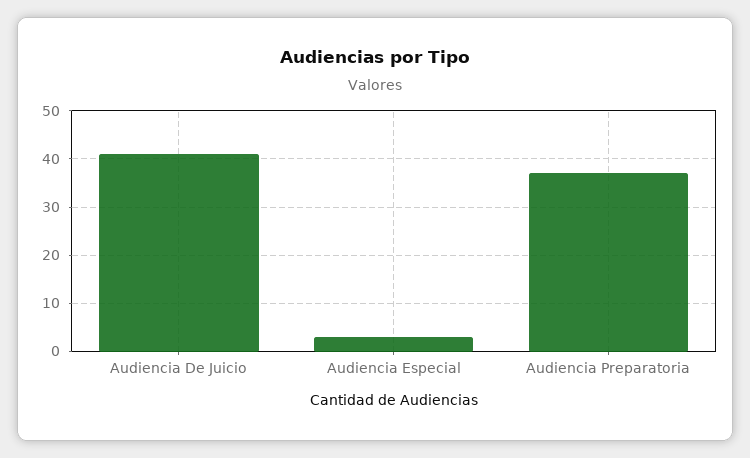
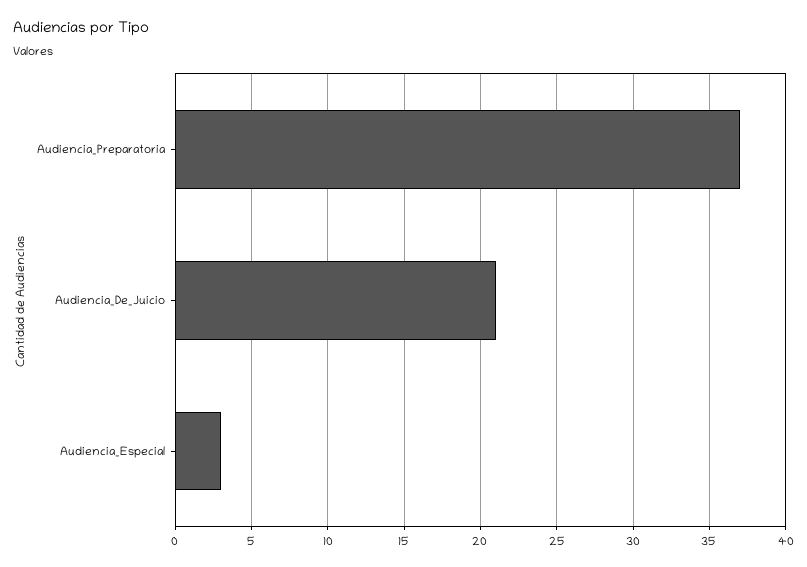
  {
-   "Audiencia De Juicio": 40,
+   "Audiencia De Juicio": 21,
    "Audiencia Especial": 3,
    "Audiencia Preparatoria": 37
  }

